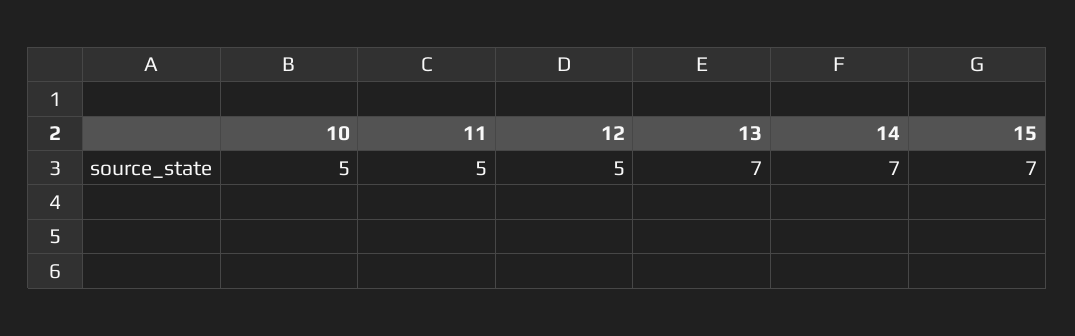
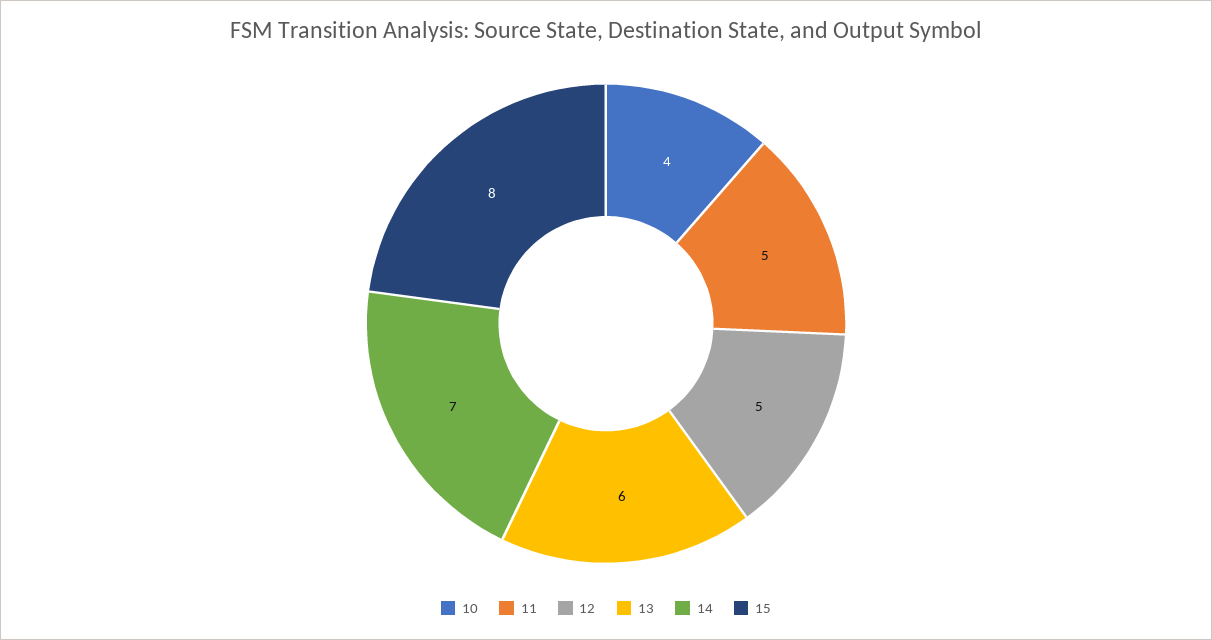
  {
-   "10": 5,
+   "10": 4,
    "11": 5,
    "12": 5,
-   "13": 7,
+   "13": 6,
    "14": 7,
-   "15": 7
+   "15": 8
  }

